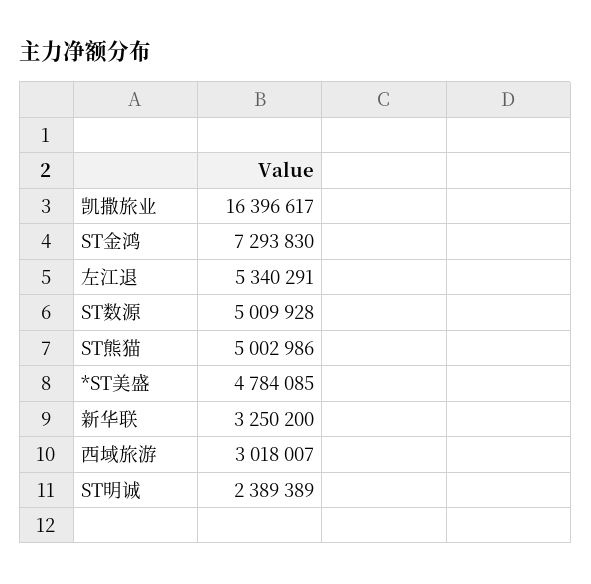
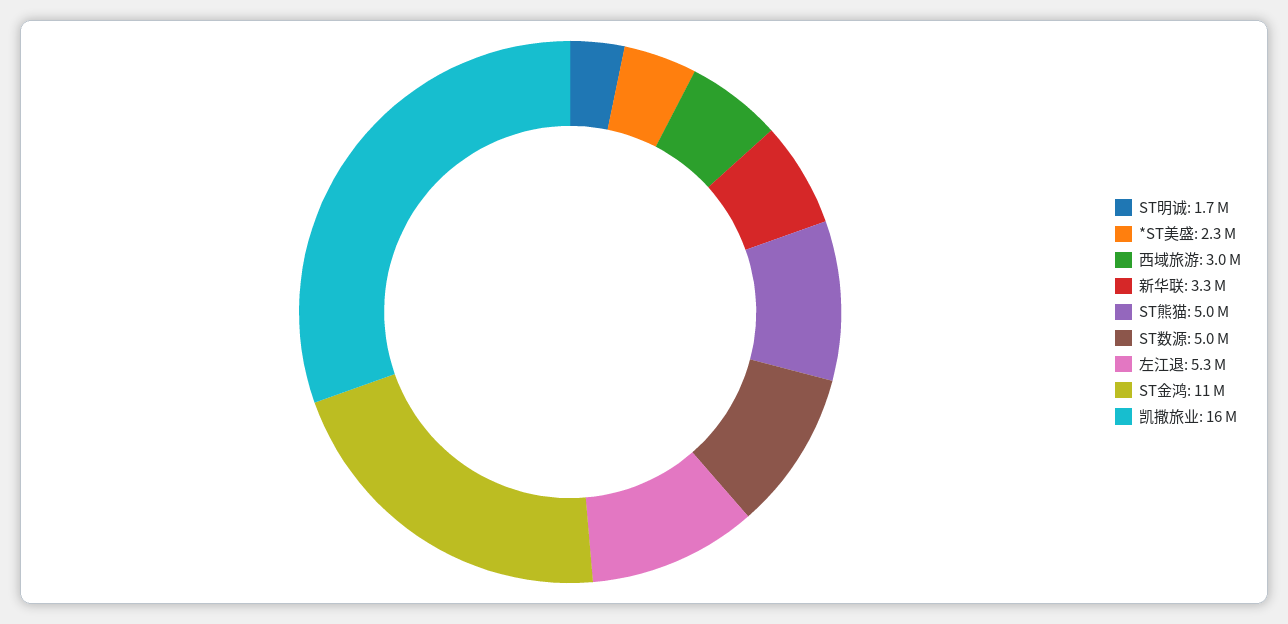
  {
    "凯撒旅业": 16396617,
-   "ST金鸿": 7293830,
+   "ST金鸿": 11000000,
    "左江退": 5340291,
    "ST数源": 5009928,
    "ST熊猫": 5002986,
-   "*ST美盛": 4784085,
+   "*ST美盛": 2300000,
    "新华联": 3250200,
    "西域旅游": 3018007,
-   "ST明诚": 2389389
+   "ST明诚": 1700000
  }

